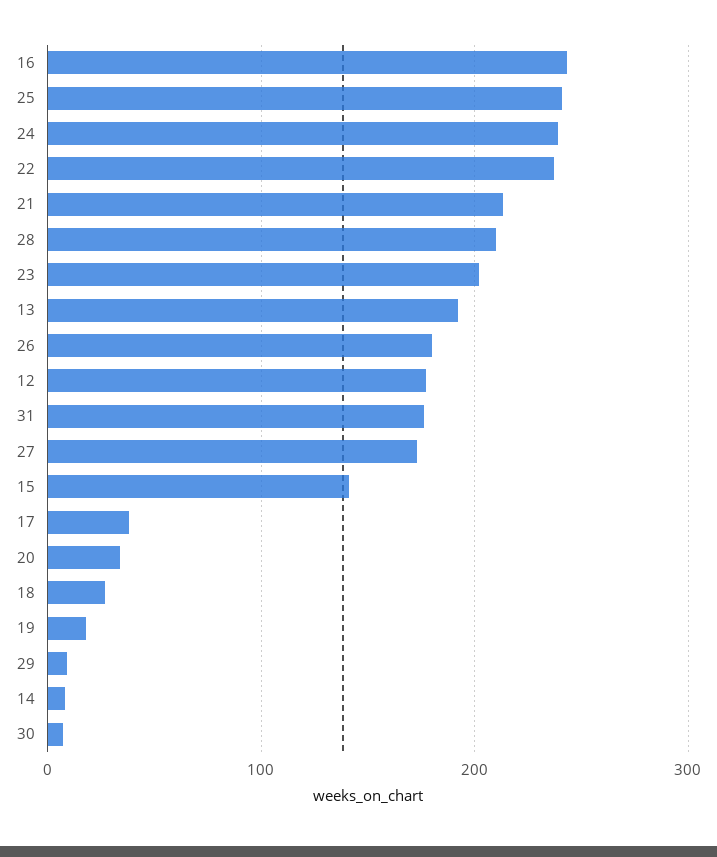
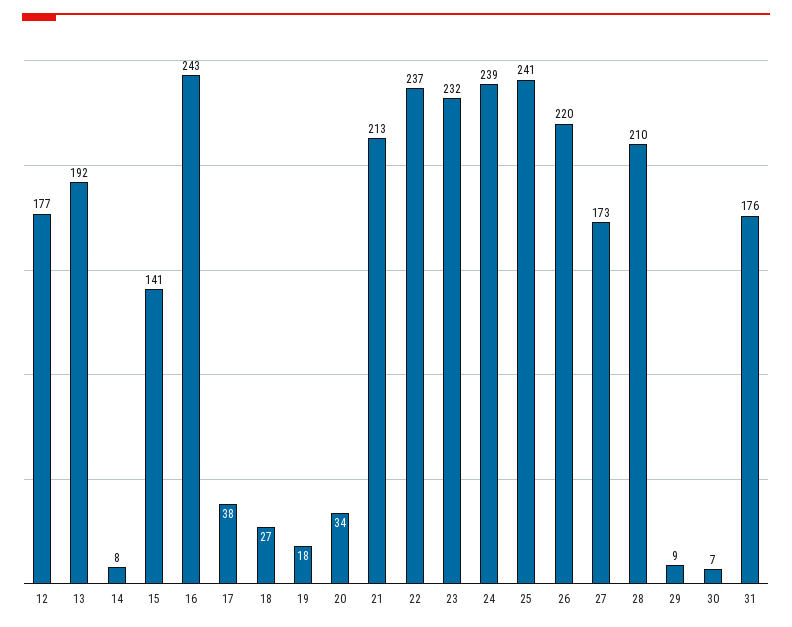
  {
    "16": 243,
    "25": 241,
    "24": 239,
    "22": 237,
    "21": 213,
    "28": 210,
-   "23": 200,
+   "23": 232,
    "13": 192,
-   "26": 180,
+   "26": 220,
    "12": 177,
    "31": 176,
    "27": 173,
    "15": 141,
    "17": 38,
    "20": 34,
    "18": 27,
    "19": 18,
    "29": 9,
    "14": 8,
    "30": 7
  }

